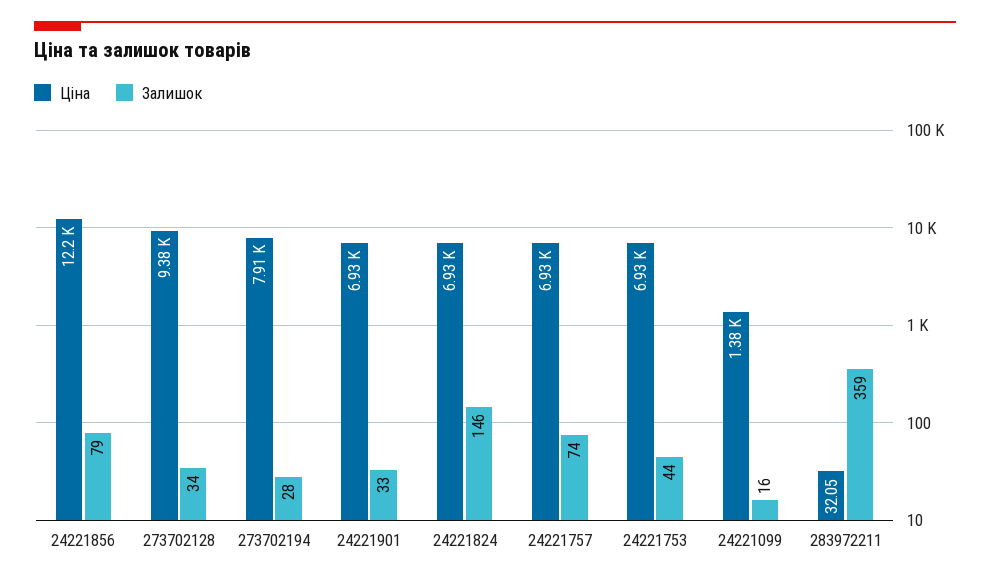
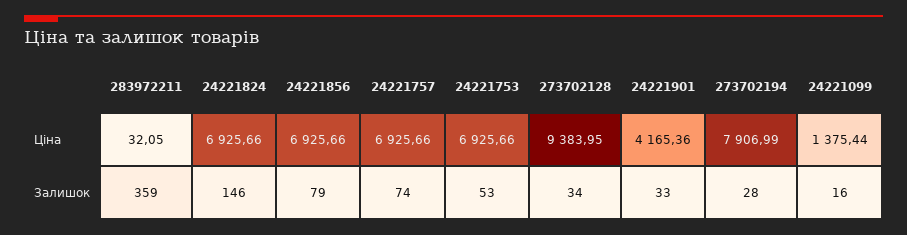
  {
    "Ціна": {
-     "24221856": 12200,
+     "24221856": 6925.66,
      "273702128": 9383.95,
      "273702194": 7906.99,
-     "24221901": 6930,
+     "24221901": 4165.36,
      "24221824": 6925.66,
      "24221757": 6925.66,
      "24221753": 6925.66,
      "24221099": 1375.44,
      "283972211": 32.05
    },
    "Залишок": {
      "24221856": 79,
      "273702128": 34,
      "273702194": 28,
      "24221901": 33,
      "24221824": 146,
      "24221757": 74,
-     "24221753": 44,
+     "24221753": 53,
      "24221099": 16,
      "283972211": 359
    }
  }

